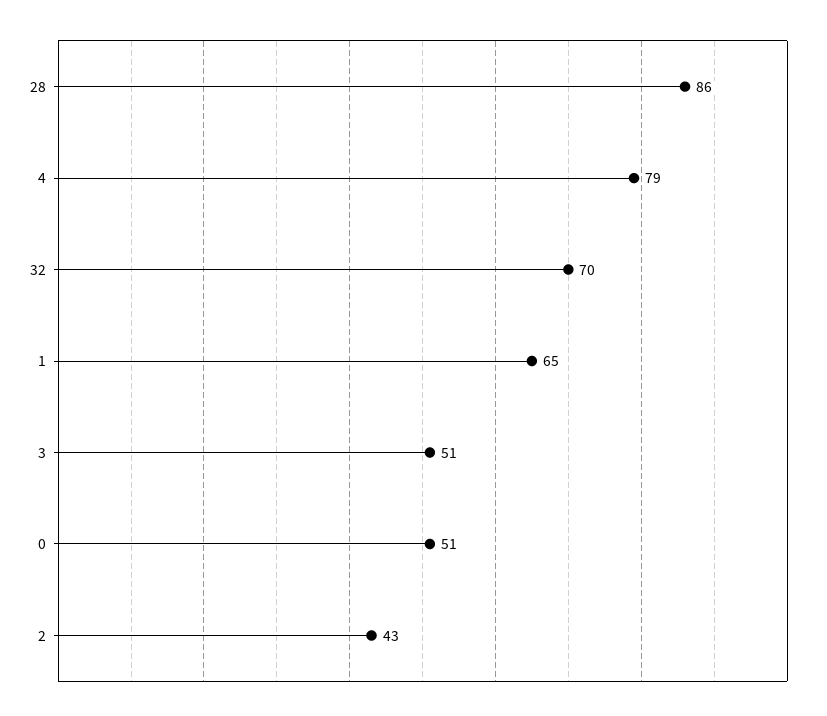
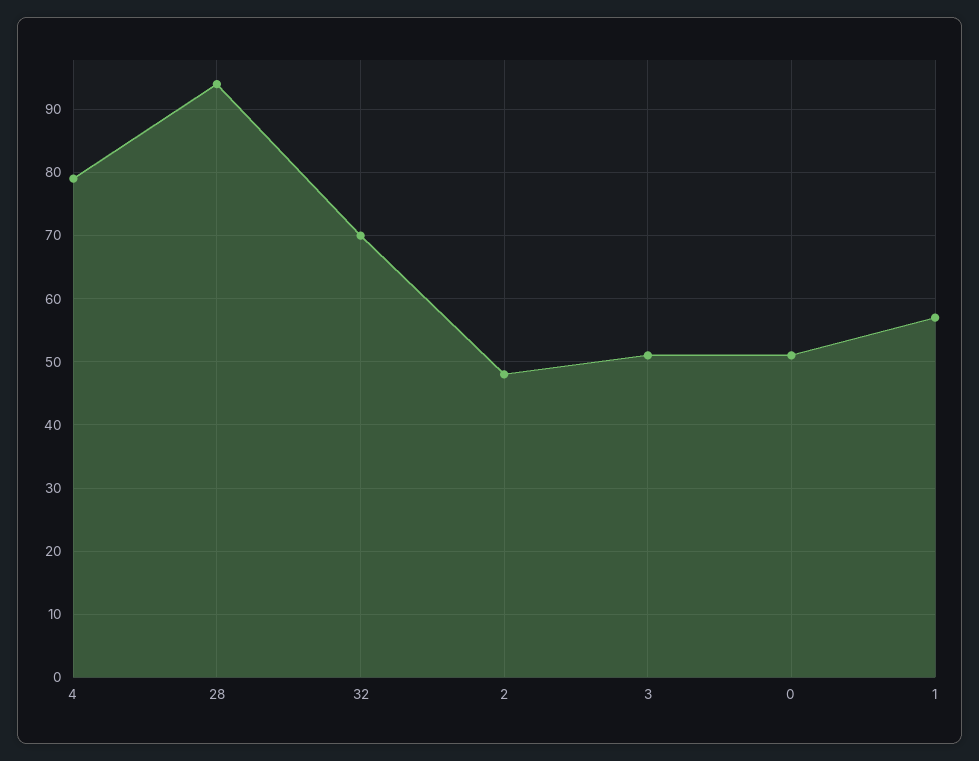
  {
-   "28": 86,
+   "28": 94,
    "4": 79,
    "32": 70,
-   "1": 65,
+   "1": 57,
    "3": 51,
    "0": 51,
-   "2": 43
+   "2": 48
  }

